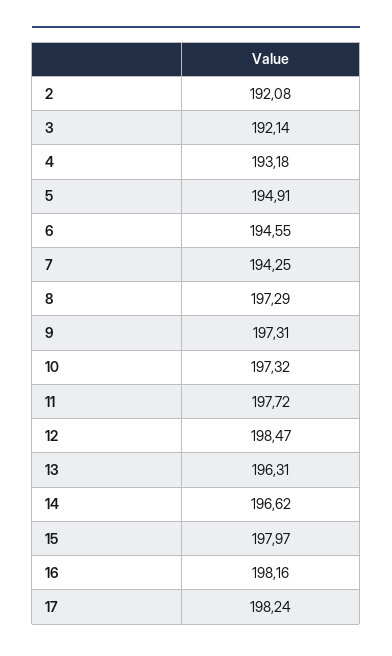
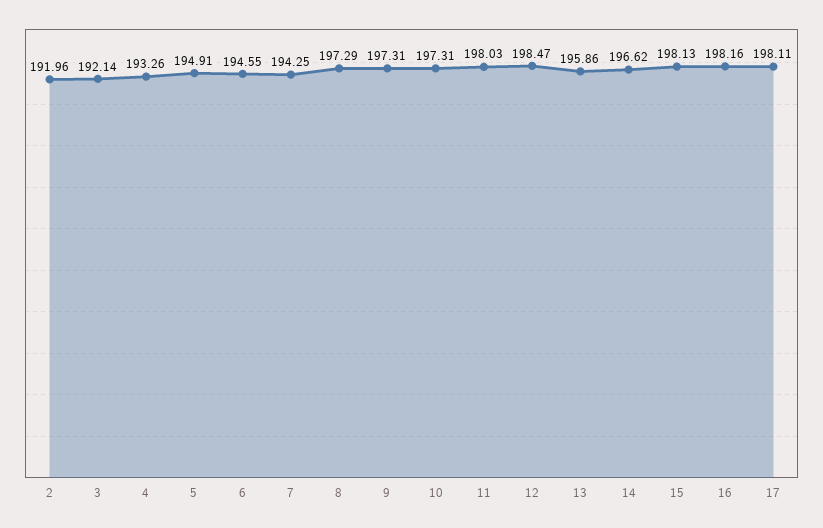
  {
-   "2": 192.08,
+   "2": 191.96,
    "3": 192.14,
-   "4": 193.18,
+   "4": 193.26,
    "5": 194.91,
    "6": 194.55,
    "7": 194.25,
    "8": 197.29,
    "9": 197.31,
-   "10": 197.32,
+   "10": 197.31,
-   "11": 197.72,
+   "11": 198.03,
    "12": 198.47,
-   "13": 196.31,
+   "13": 195.86,
    "14": 196.62,
-   "15": 197.97,
+   "15": 198.13,
    "16": 198.16,
-   "17": 198.24
+   "17": 198.11
  }

